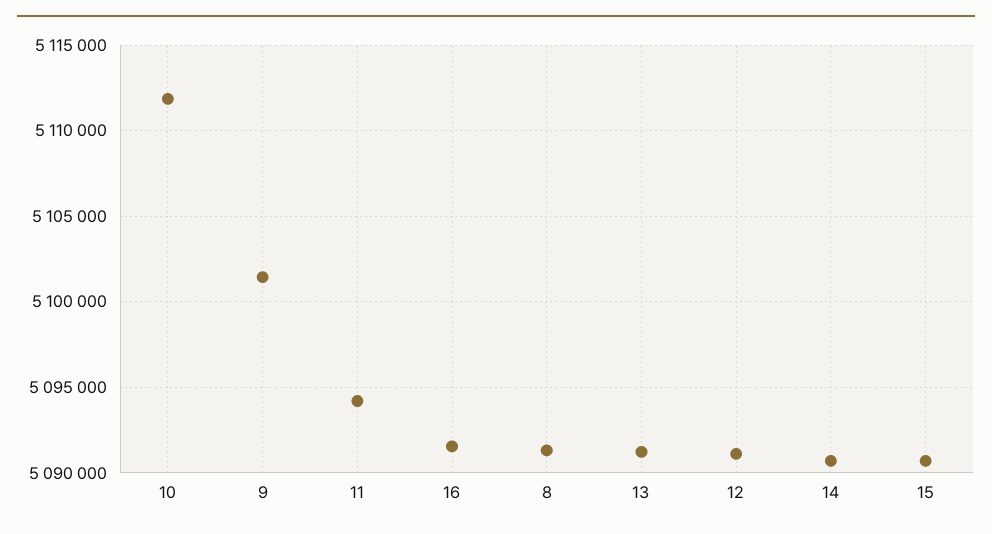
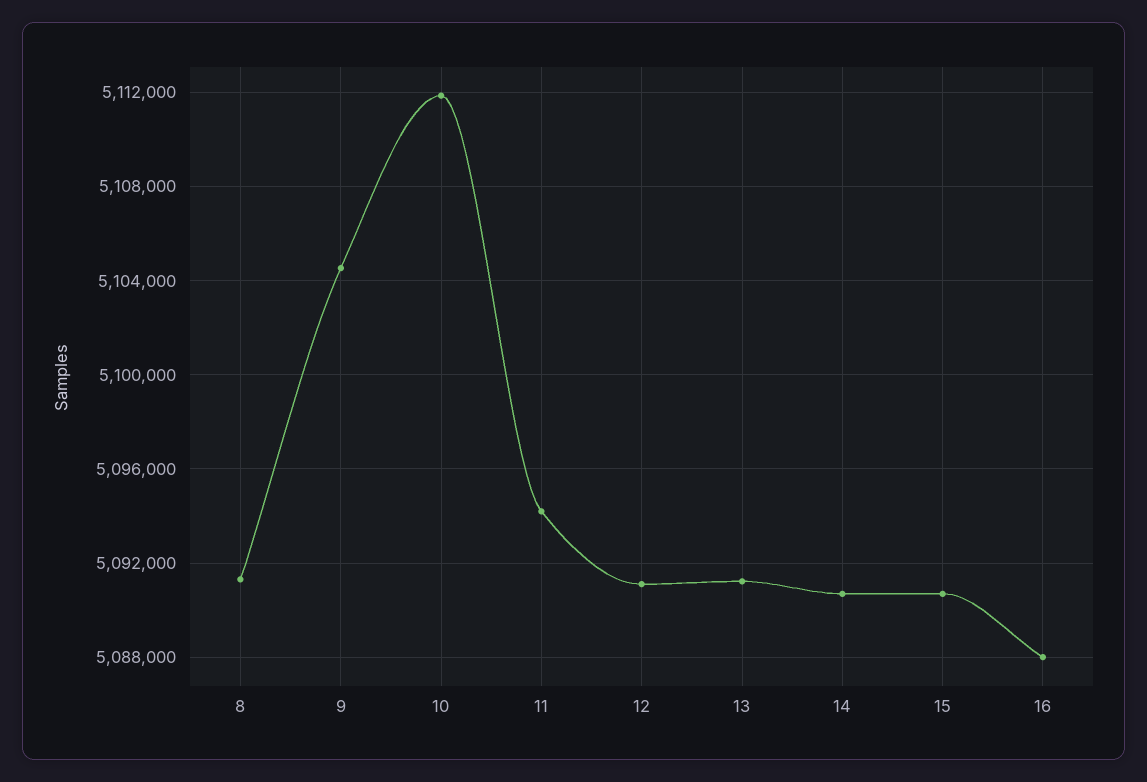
  {
    "10": 5112000,
-   "9": 5101500,
+   "9": 5104500,
    "11": 5094000,
-   "16": 5091500,
+   "16": 5088000,
    "8": 5091500,
    "13": 5091000,
    "12": 5091000,
    "14": 5090500,
    "15": 5090500
  }

